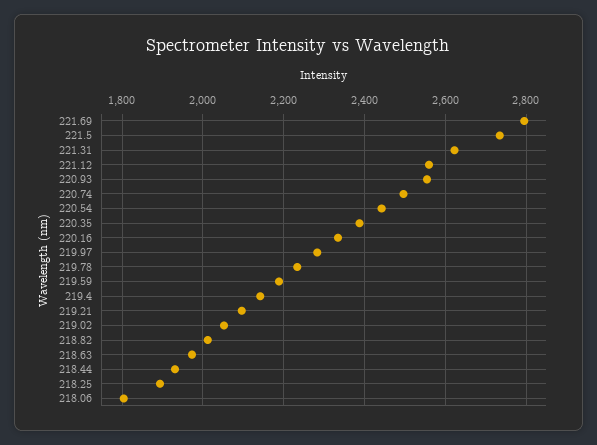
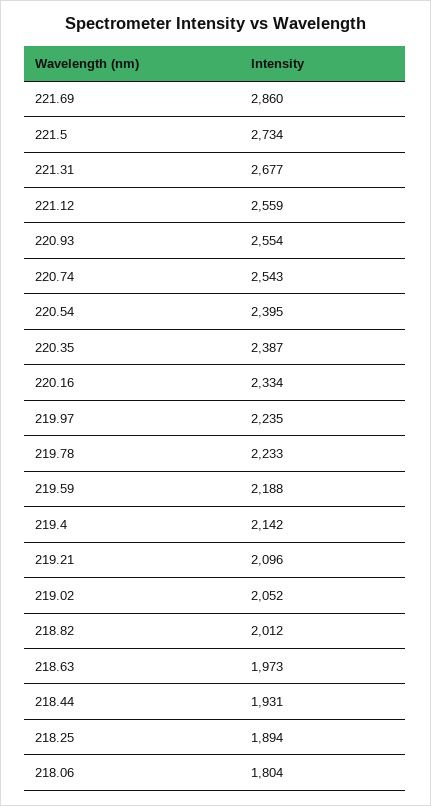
  {
-   "221.69": 2800,
+   "221.69": 2860,
    "221.5": 2734,
-   "221.31": 2620,
+   "221.31": 2677,
    "221.12": 2559,
    "220.93": 2554,
-   "220.74": 2500,
+   "220.74": 2543,
-   "220.54": 2440,
+   "220.54": 2395,
    "220.35": 2387,
    "220.16": 2334,
-   "219.97": 2280,
+   "219.97": 2235,
    "219.78": 2233,
    "219.59": 2188,
    "219.4": 2142,
    "219.21": 2096,
    "219.02": 2052,
    "218.82": 2012,
    "218.63": 1973,
    "218.44": 1931,
    "218.25": 1894,
    "218.06": 1804
  }

